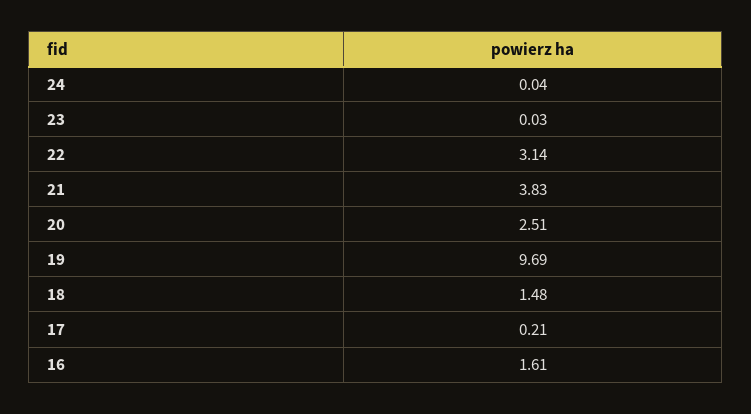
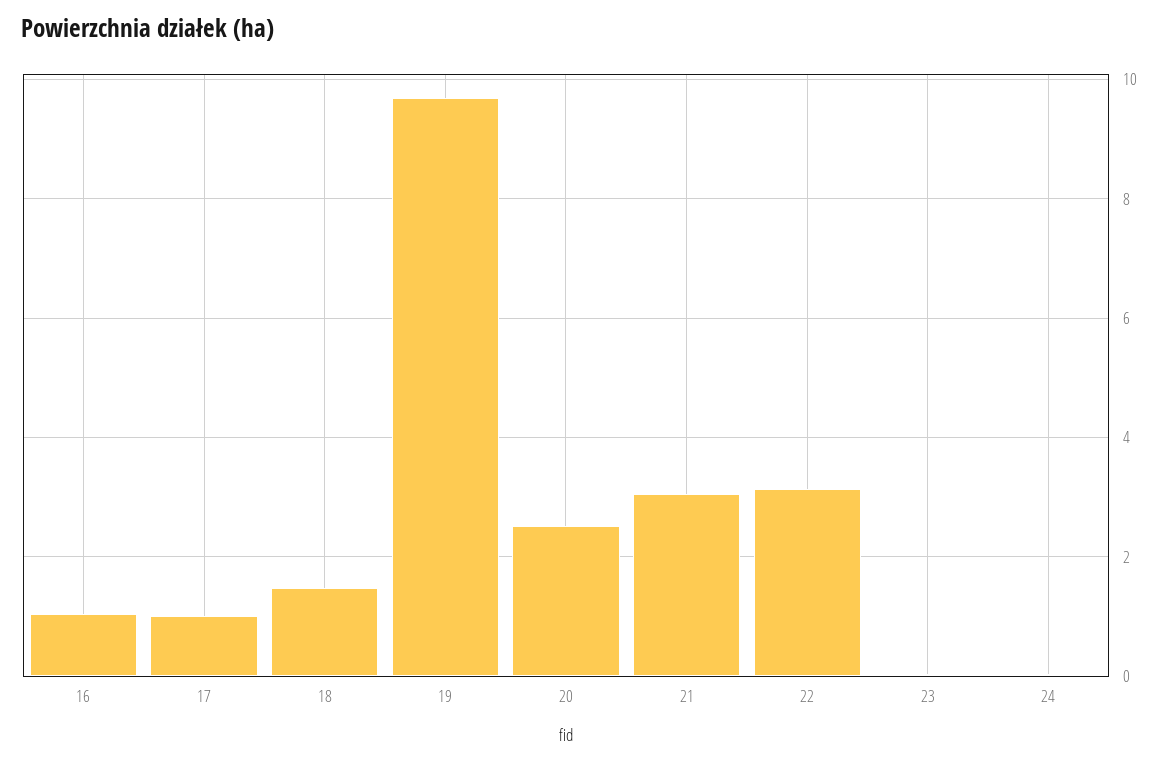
  {
    "24": 0.04,
    "23": 0.03,
    "22": 3.14,
-   "21": 3.83,
+   "21": 3,
    "20": 2.51,
    "19": 9.69,
    "18": 1.48,
-   "17": 0.21,
+   "17": 1,
-   "16": 1.61
+   "16": 1
  }

